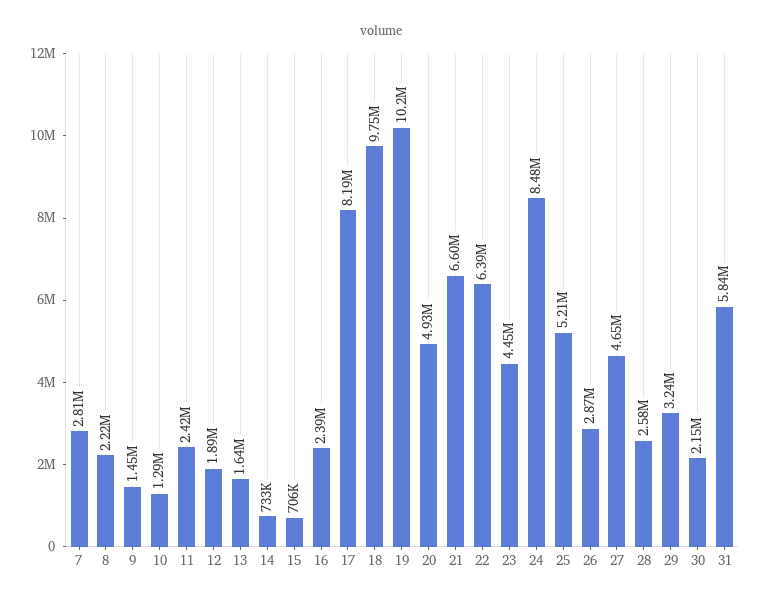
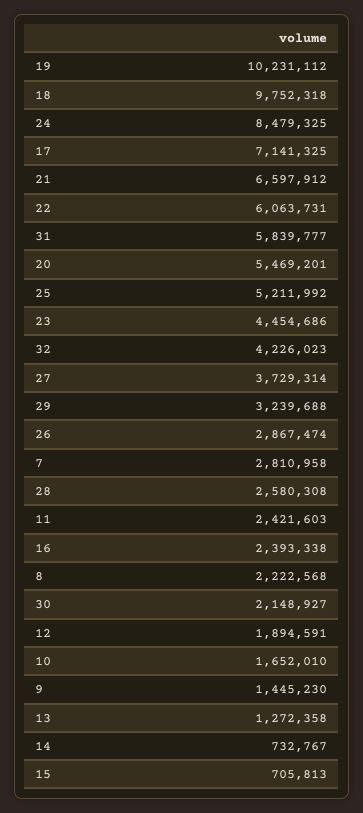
  {
    "7": 2810958,
    "8": 2222568,
    "9": 1445230,
-   "10": 1290000,
+   "10": 1652010,
    "11": 2421603,
    "12": 1894591,
-   "13": 1640000,
+   "13": 1272358,
    "14": 732767,
    "15": 705813,
    "16": 2393338,
-   "17": 8190000,
+   "17": 7141325,
    "18": 9752318,
    "19": 10231112,
-   "20": 4930000,
+   "20": 5469201,
    "21": 6597912,
-   "22": 6390000,
+   "22": 6063731,
    "23": 4454686,
    "24": 8479325,
    "25": 5211992,
    "26": 2867474,
-   "27": 4650000,
+   "27": 3729314,
    "28": 2580308,
    "29": 3239688,
    "30": 2148927,
-   "31": 5839777
+   "31": 5839777,
+   "32": 4226023
  }

